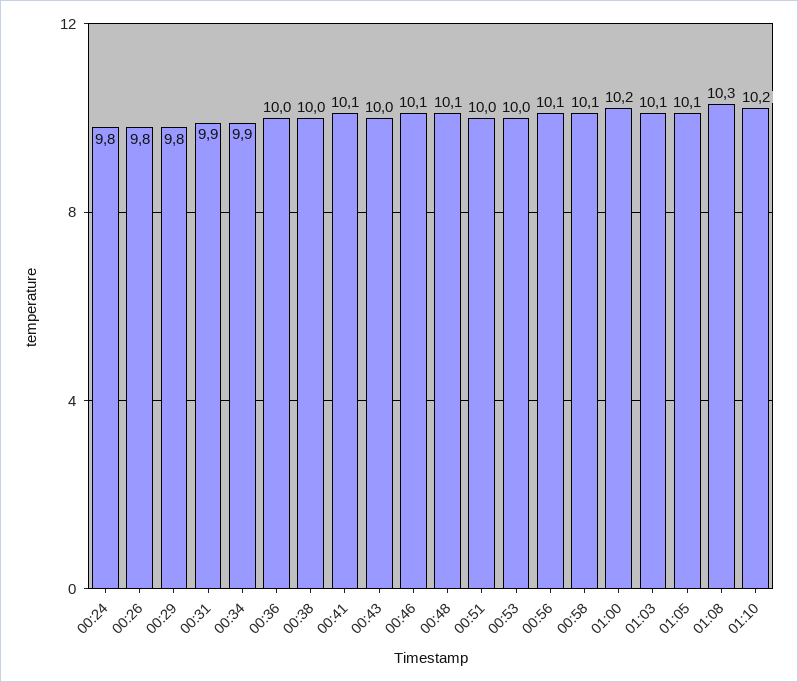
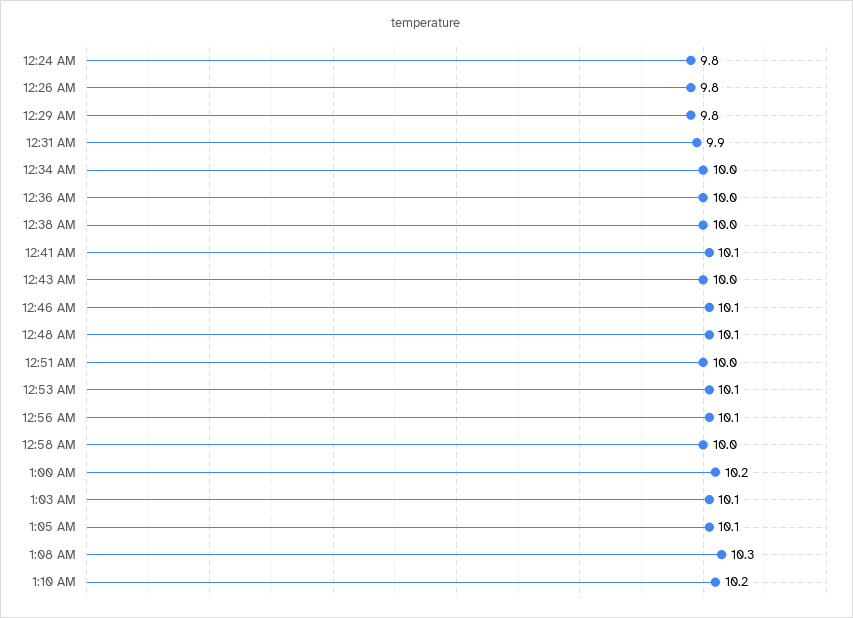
  {
    "00:24": 9.8,
    "00:26": 9.8,
    "00:29": 9.8,
    "00:31": 9.9,
-   "00:34": 9.9,
+   "00:34": 10,
    "00:36": 10,
    "00:38": 10,
    "00:41": 10.1,
    "00:43": 10,
    "00:46": 10.1,
    "00:48": 10.1,
    "00:51": 10,
-   "00:53": 10,
+   "00:53": 10.1,
    "00:56": 10.1,
-   "00:58": 10.1,
+   "00:58": 10,
    "01:00": 10.2,
    "01:03": 10.1,
    "01:05": 10.1,
    "01:08": 10.3,
    "01:10": 10.2
  }

